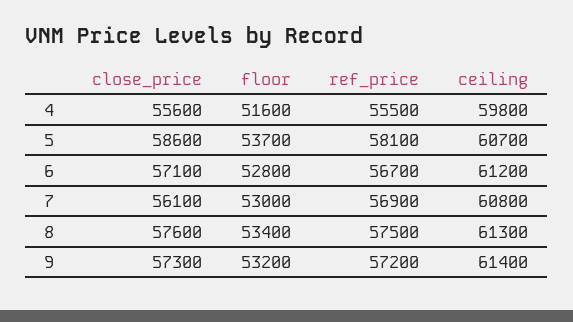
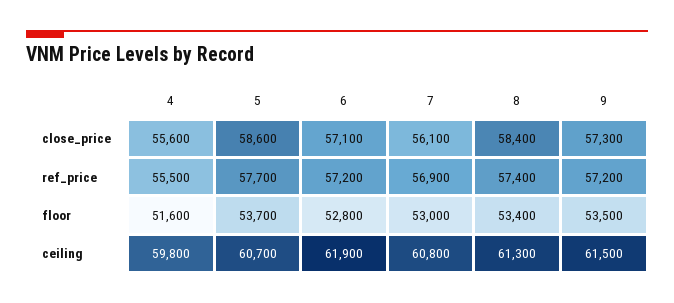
  {
    "close_price": {
      "4": 55600,
      "5": 58600,
      "6": 57100,
      "7": 56100,
-     "8": 57600,
+     "8": 58400,
      "9": 57300
    },
    "floor": {
      "4": 51600,
      "5": 53700,
      "6": 52800,
      "7": 53000,
      "8": 53400,
-     "9": 53200
+     "9": 53500
    },
    "ref_price": {
      "4": 55500,
-     "5": 58100,
+     "5": 57700,
-     "6": 56700,
+     "6": 57200,
      "7": 56900,
-     "8": 57500,
+     "8": 57400,
      "9": 57200
    },
    "ceiling": {
      "4": 59800,
      "5": 60700,
-     "6": 61200,
+     "6": 61900,
      "7": 60800,
      "8": 61300,
-     "9": 61400
+     "9": 61500
    }
  }

